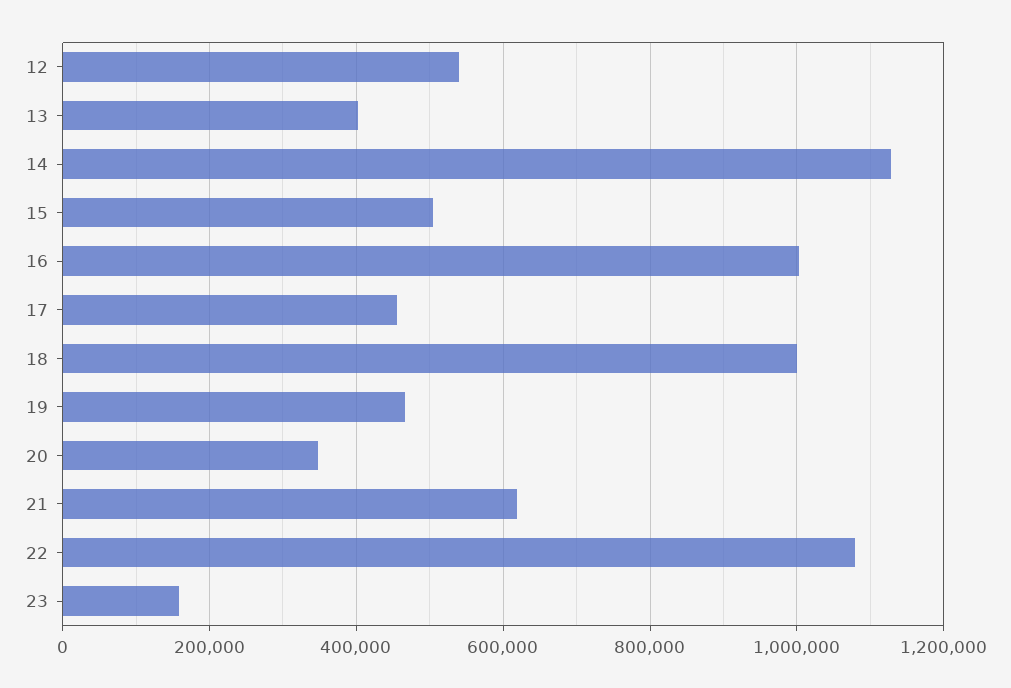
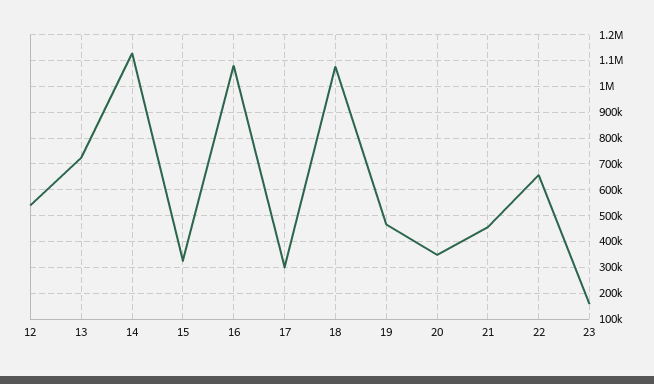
  {
    "12": 540000,
-   "13": 400000,
+   "13": 725000,
    "14": 1120000,
-   "15": 500000,
+   "15": 325000,
-   "16": 1000000,
+   "16": 1075000,
-   "17": 460000,
+   "17": 300000,
-   "18": 1000000,
+   "18": 1075000,
    "19": 460000,
    "20": 340000,
-   "21": 620000,
+   "21": 450000,
-   "22": 1080000,
+   "22": 650000,
    "23": 160000
  }

